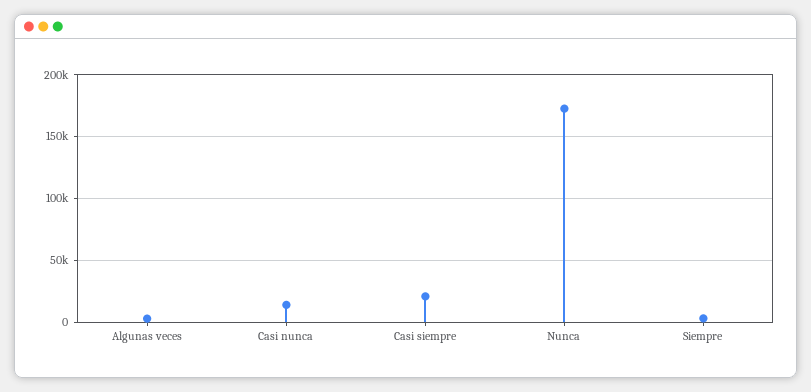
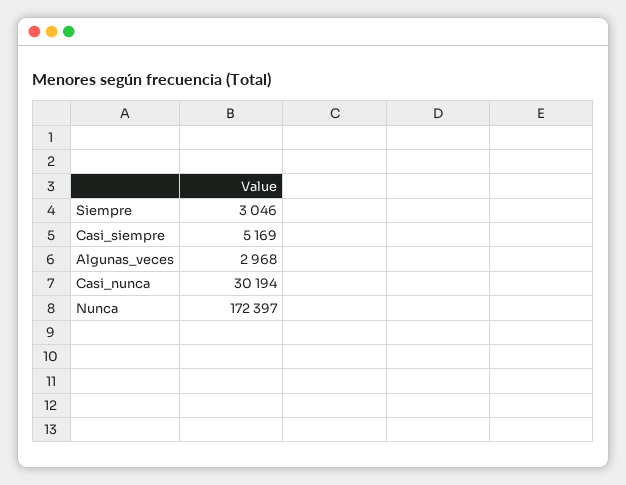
  {
    "Algunas veces": 2968,
-   "Casi nunca": 15000,
+   "Casi nunca": 30194,
-   "Casi siempre": 20000,
+   "Casi siempre": 5169,
    "Nunca": 172397,
    "Siempre": 3046
  }

